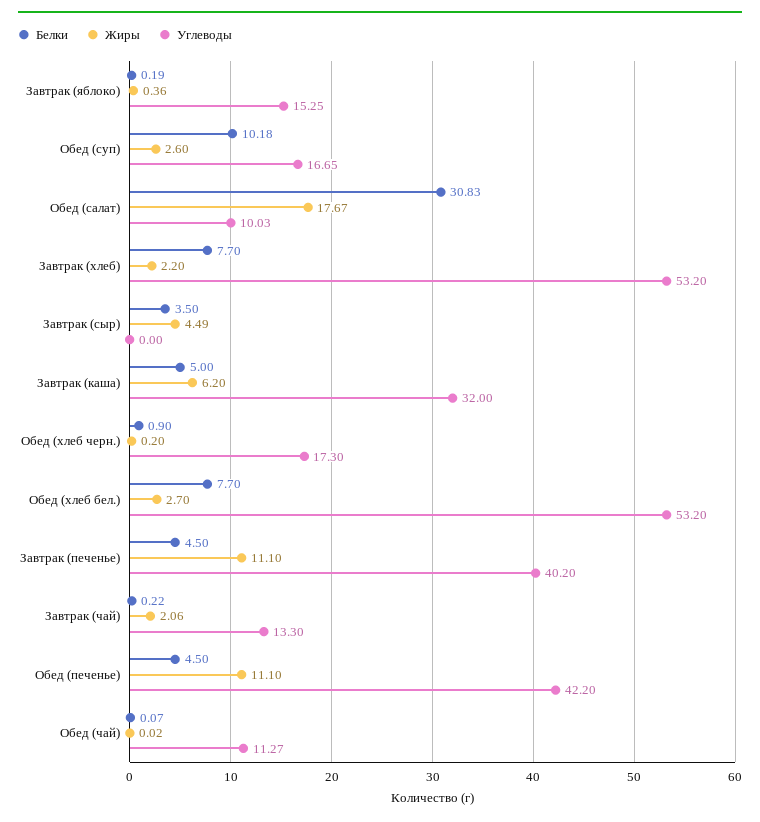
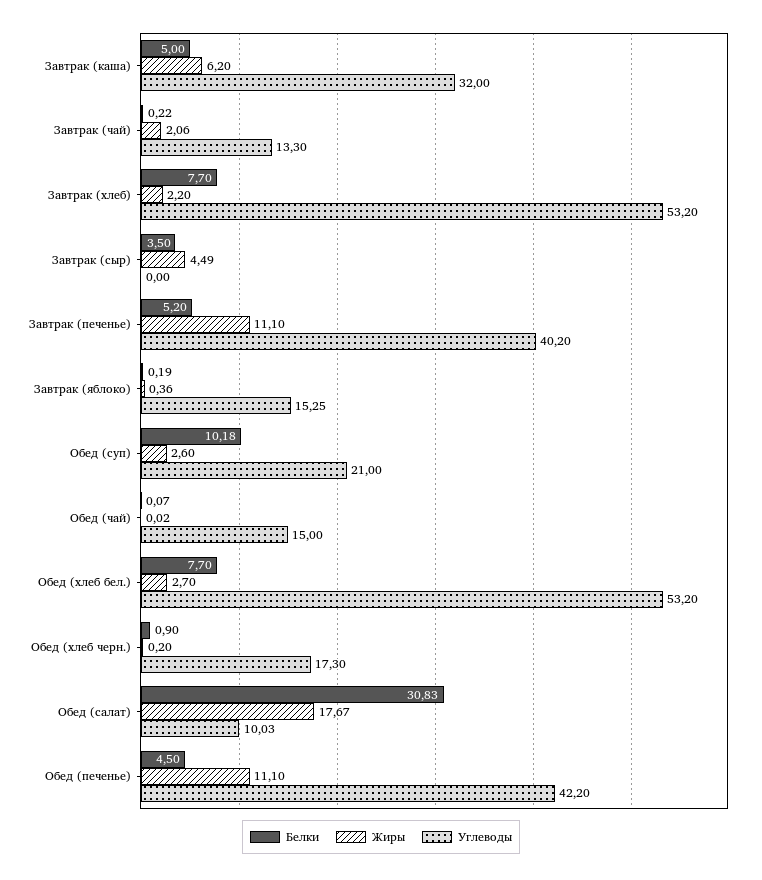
  {
    "Белки": {
      "Завтрак (яблоко)": 0.19,
      "Обед (суп)": 10.18,
      "Обед (салат)": 30.83,
      "Завтрак (хлеб)": 7.7,
      "Завтрак (сыр)": 3.5,
      "Завтрак (каша)": 5,
      "Обед (хлеб черн.)": 0.9,
      "Обед (хлеб бел.)": 7.7,
-     "Завтрак (печенье)": 4.5,
+     "Завтрак (печенье)": 5.2,
      "Завтрак (чай)": 0.22,
      "Обед (печенье)": 4.5,
      "Обед (чай)": 0.07
    },
    "Жиры": {
      "Завтрак (яблоко)": 0.36,
      "Обед (суп)": 2.6,
      "Обед (салат)": 17.67,
      "Завтрак (хлеб)": 2.2,
      "Завтрак (сыр)": 4.49,
      "Завтрак (каша)": 6.2,
      "Обед (хлеб черн.)": 0.2,
      "Обед (хлеб бел.)": 2.7,
      "Завтрак (печенье)": 11.1,
      "Завтрак (чай)": 2.06,
      "Обед (печенье)": 11.1,
      "Обед (чай)": 0.02
    },
    "Углеводы": {
      "Завтрак (яблоко)": 15.25,
-     "Обед (суп)": 16.65,
+     "Обед (суп)": 21,
      "Обед (салат)": 10.03,
      "Завтрак (хлеб)": 53.2,
      "Завтрак (сыр)": 0,
      "Завтрак (каша)": 32,
      "Обед (хлеб черн.)": 17.3,
      "Обед (хлеб бел.)": 53.2,
      "Завтрак (печенье)": 40.2,
      "Завтрак (чай)": 13.3,
      "Обед (печенье)": 42.2,
-     "Обед (чай)": 11.27
+     "Обед (чай)": 15
    }
  }

